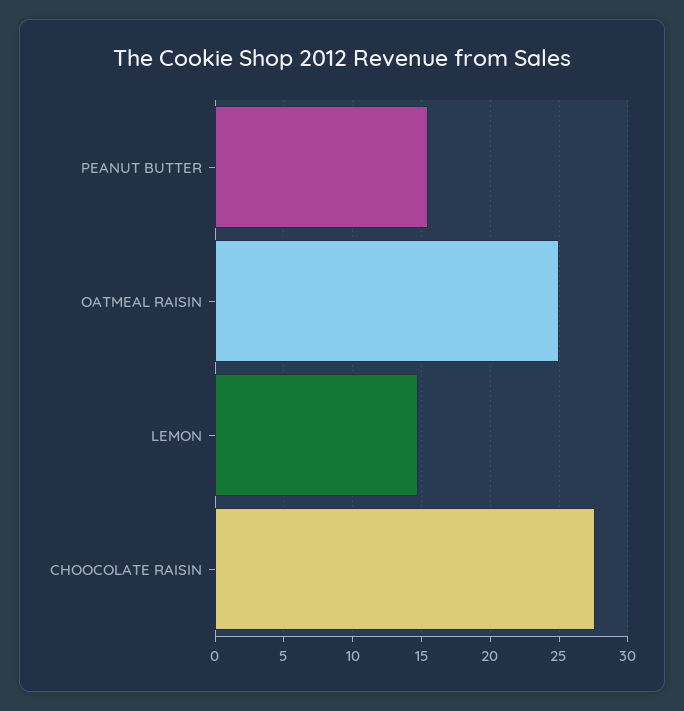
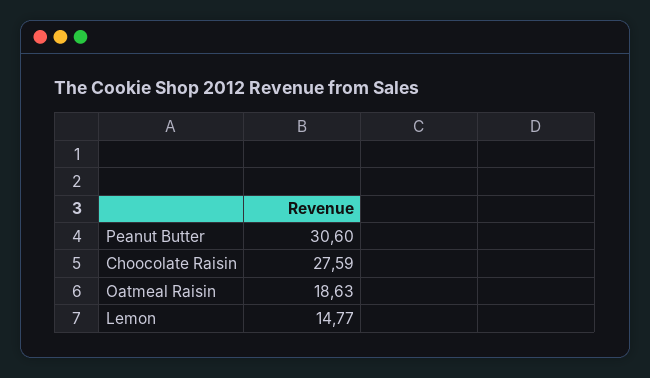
  {
-   "PEANUT BUTTER": 15.5,
+   "PEANUT BUTTER": 30.6,
-   "OATMEAL RAISIN": 25,
+   "OATMEAL RAISIN": 18.63,
    "LEMON": 14.77,
    "CHOOCOLATE RAISIN": 27.59
  }

